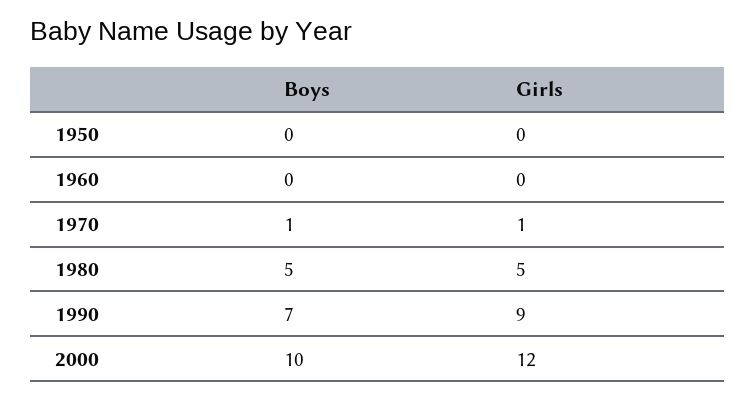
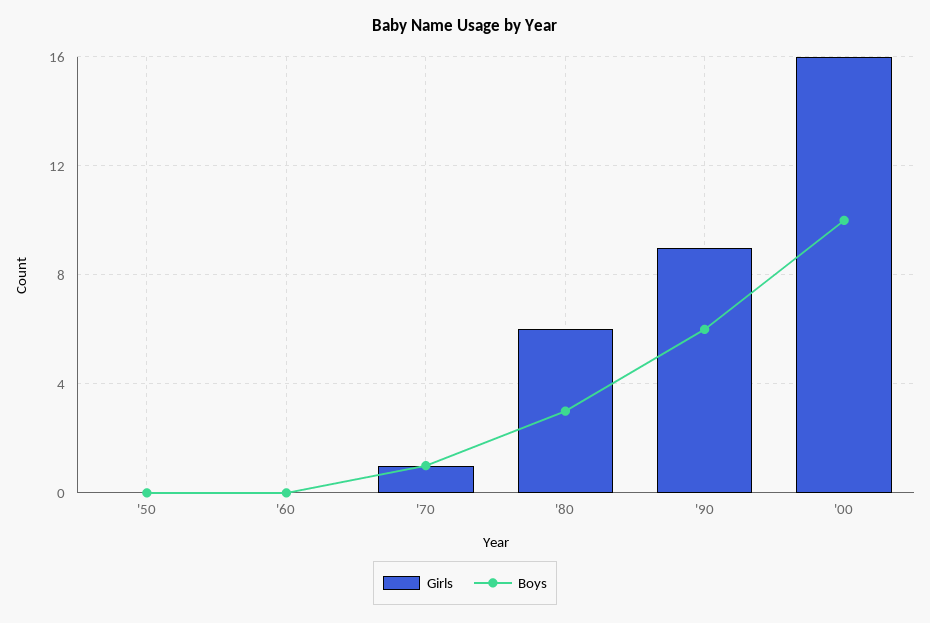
  {
    "Boys": {
      "1950": 0,
      "1960": 0,
      "1970": 1,
-     "1980": 5,
+     "1980": 3,
-     "1990": 7,
+     "1990": 6,
      "2000": 10
    },
    "Girls": {
      "1950": 0,
      "1960": 0,
      "1970": 1,
-     "1980": 5,
+     "1980": 6,
      "1990": 9,
-     "2000": 12
+     "2000": 16
    }
  }

